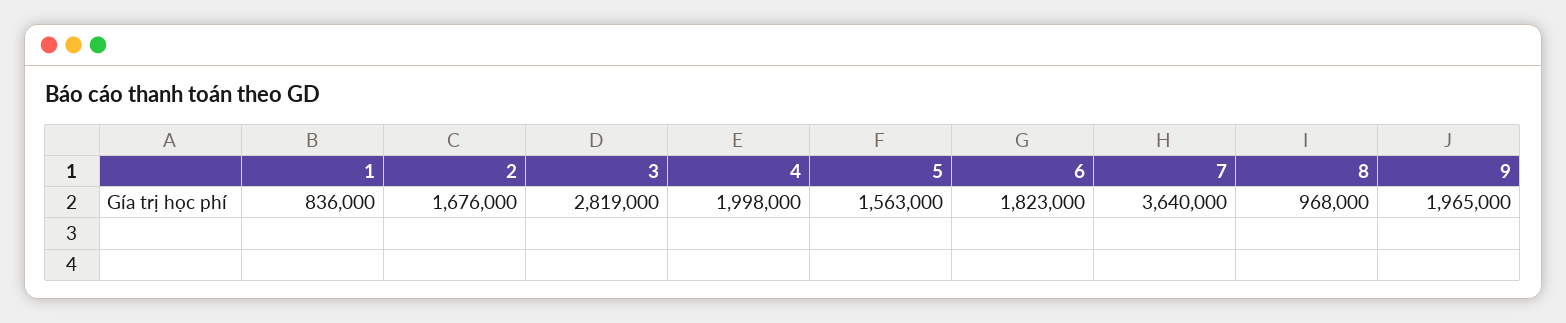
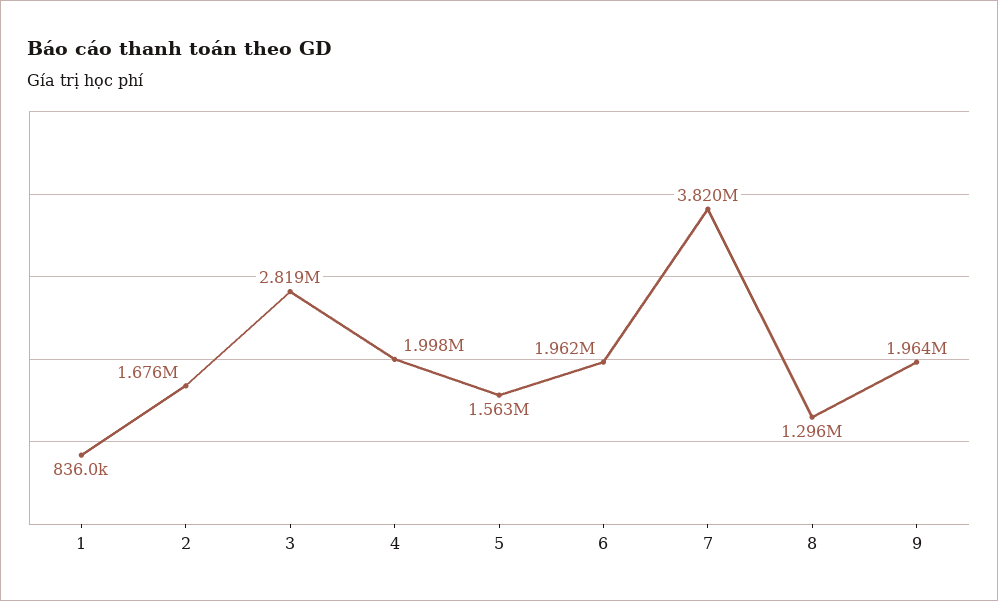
  {
    "1": 836000,
    "2": 1676000,
    "3": 2819000,
    "4": 1998000,
    "5": 1563000,
-   "6": 1823000,
+   "6": 1962000,
-   "7": 3640000,
+   "7": 3820000,
-   "8": 968000,
+   "8": 1296000,
-   "9": 1965000
+   "9": 1964000
  }

